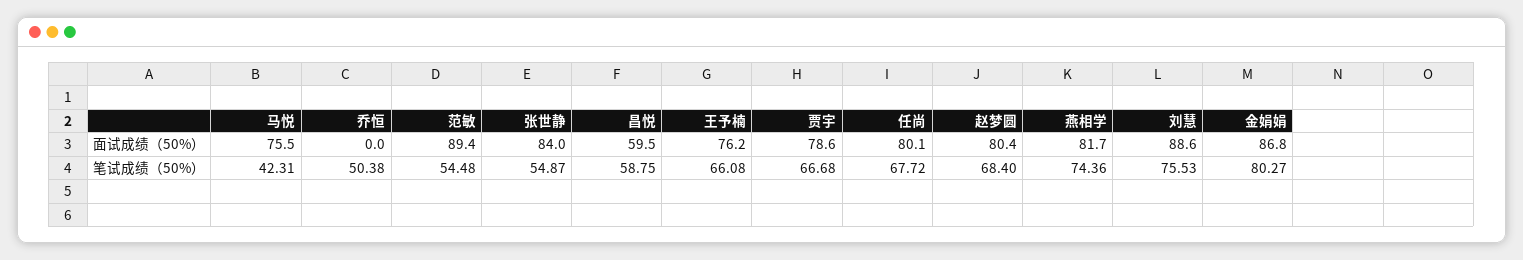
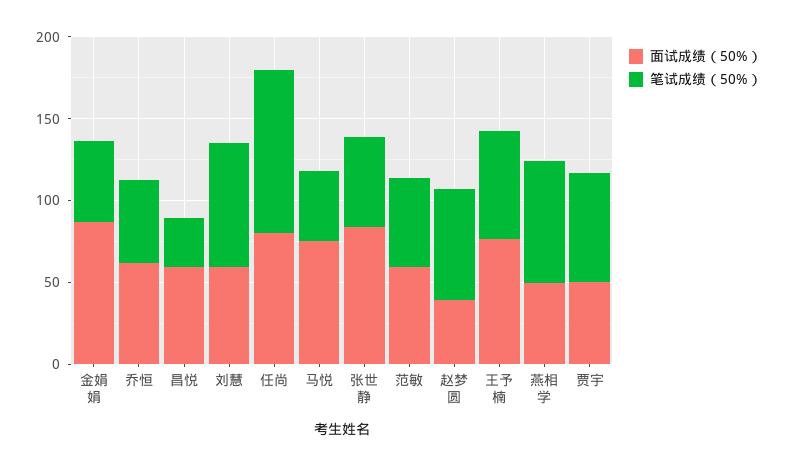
  {
    "面试成绩（50%）": {
      "马悦": 75.5,
-     "乔恒": 0,
+     "乔恒": 60,
-     "范敏": 89.4,
+     "范敏": 60,
      "张世静": 84,
      "昌悦": 59.5,
      "王予楠": 76.2,
-     "贾宇": 78.6,
+     "贾宇": 50,
      "任尚": 80.1,
-     "赵梦圆": 80.4,
+     "赵梦圆": 40,
-     "燕相学": 81.7,
+     "燕相学": 50,
-     "刘慧": 88.6,
+     "刘慧": 60,
      "金娟娟": 86.8
    },
    "笔试成绩（50%）": {
      "马悦": 42.31,
      "乔恒": 50.38,
      "范敏": 54.48,
      "张世静": 54.87,
-     "昌悦": 58.75,
+     "昌悦": 30,
      "王予楠": 66.08,
      "贾宇": 66.68,
-     "任尚": 67.72,
+     "任尚": 100,
      "赵梦圆": 68.4,
      "燕相学": 74.36,
      "刘慧": 75.53,
-     "金娟娟": 80.27
+     "金娟娟": 50
    }
  }

